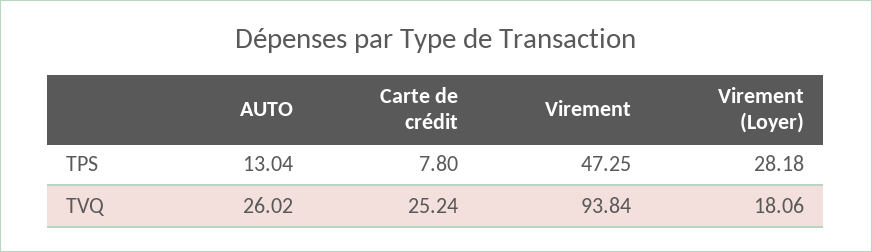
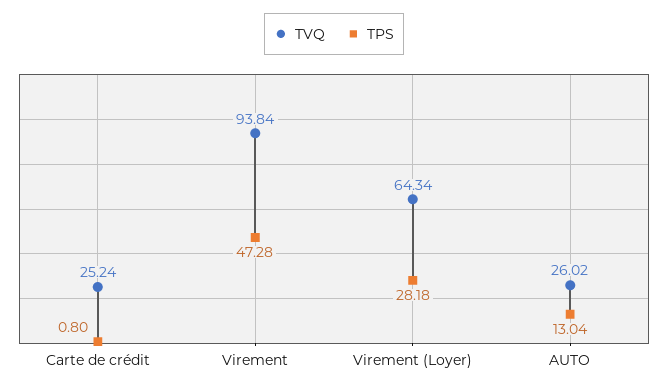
  {
    "TPS": {
      "AUTO": 13.04,
-     "Carte de crédit": 7.8,
+     "Carte de crédit": 0.8,
-     "Virement": 47.25,
+     "Virement": 47.28,
      "Virement (Loyer)": 28.18
    },
    "TVQ": {
      "AUTO": 26.02,
      "Carte de crédit": 25.24,
      "Virement": 93.84,
-     "Virement (Loyer)": 18.06
+     "Virement (Loyer)": 64.34
    }
  }

